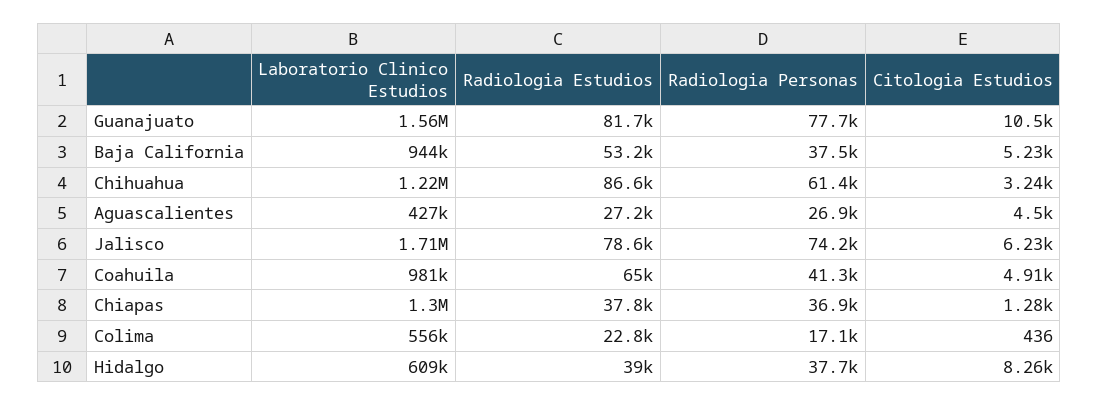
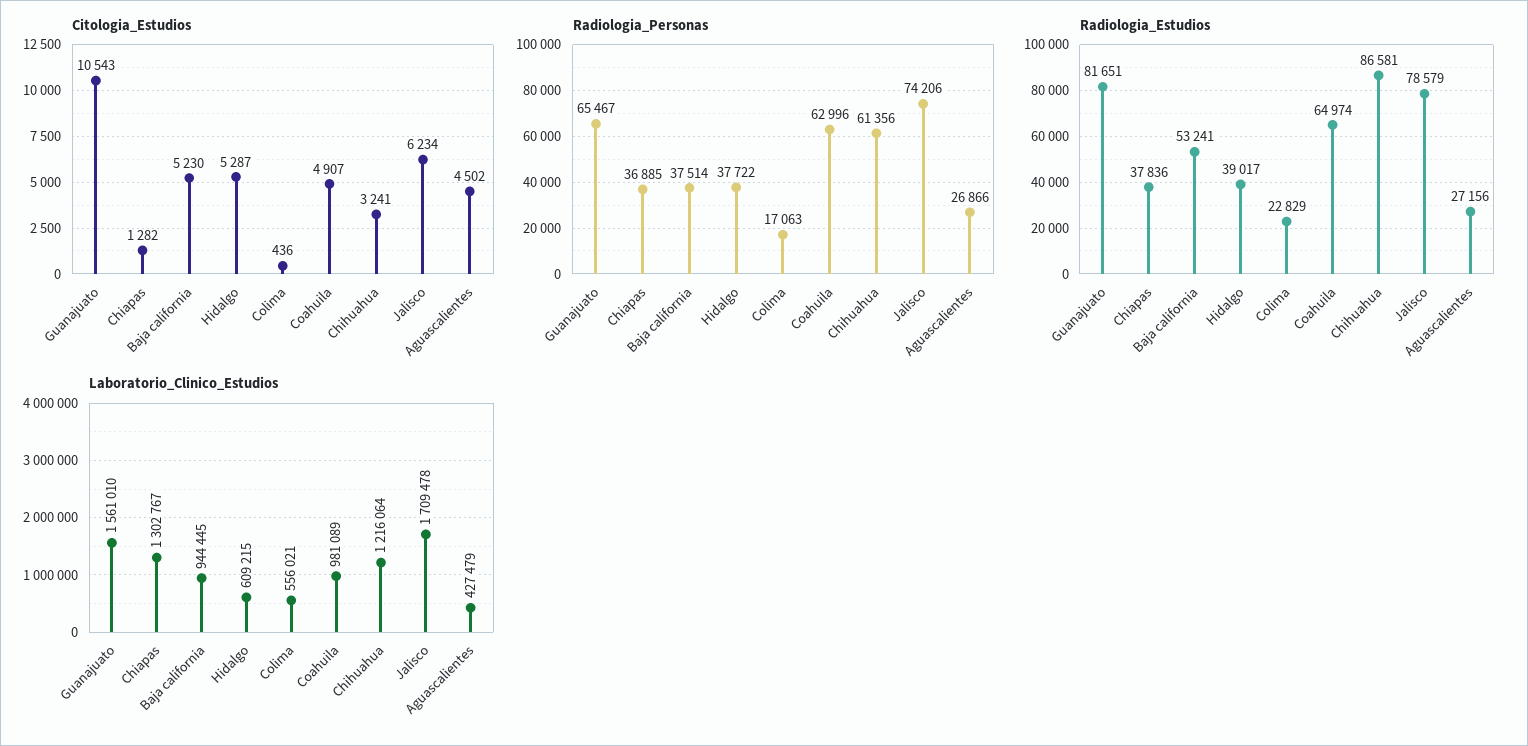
  {
    "Laboratorio Clinico Estudios": {
      "Guanajuato": 1561010,
      "Baja California": 944445,
      "Chihuahua": 1216064,
      "Aguascalientes": 427479,
      "Jalisco": 1709478,
      "Coahuila": 981089,
      "Chiapas": 1302767,
      "Colima": 556021,
      "Hidalgo": 609215
    },
    "Radiologia Estudios": {
      "Guanajuato": 81651,
      "Baja California": 53241,
      "Chihuahua": 86581,
      "Aguascalientes": 27156,
      "Jalisco": 78579,
      "Coahuila": 64974,
      "Chiapas": 37836,
      "Colima": 22829,
      "Hidalgo": 39017
    },
    "Radiologia Personas": {
-     "Guanajuato": 77700,
+     "Guanajuato": 65467,
      "Baja California": 37514,
      "Chihuahua": 61356,
      "Aguascalientes": 26866,
      "Jalisco": 74206,
-     "Coahuila": 41300,
+     "Coahuila": 62996,
      "Chiapas": 36885,
      "Colima": 17063,
      "Hidalgo": 37722
    },
    "Citologia Estudios": {
      "Guanajuato": 10543,
      "Baja California": 5230,
      "Chihuahua": 3241,
      "Aguascalientes": 4502,
      "Jalisco": 6234,
      "Coahuila": 4907,
      "Chiapas": 1282,
      "Colima": 436,
-     "Hidalgo": 8260
+     "Hidalgo": 5287
    }
  }

